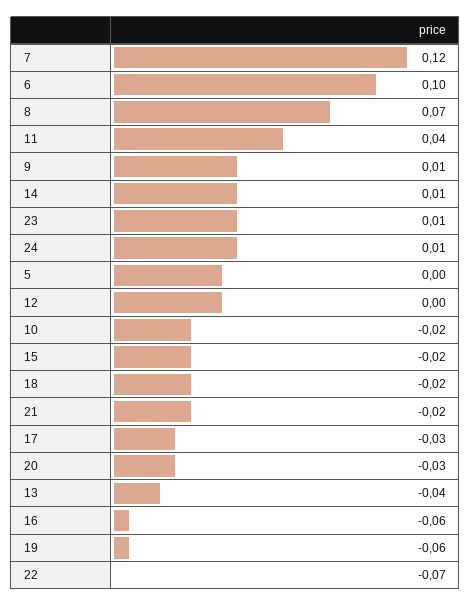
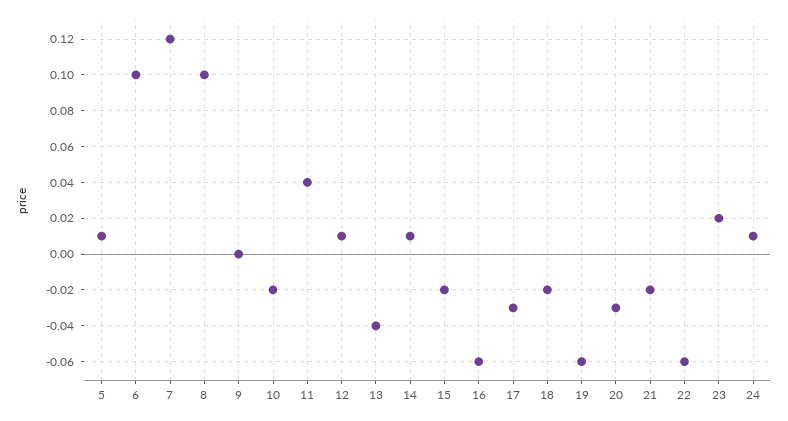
  {
    "7": 0.12,
    "6": 0.1,
-   "8": 0.07,
+   "8": 0.1,
    "11": 0.04,
-   "9": 0.01,
+   "9": 0,
    "14": 0.01,
-   "23": 0.01,
+   "23": 0.02,
    "24": 0.01,
-   "5": 0,
+   "5": 0.01,
-   "12": 0,
+   "12": 0.01,
    "10": -0.02,
    "15": -0.02,
    "18": -0.02,
    "21": -0.02,
    "17": -0.03,
    "20": -0.03,
    "13": -0.04,
    "16": -0.06,
    "19": -0.06,
-   "22": -0.07
+   "22": -0.06
  }

